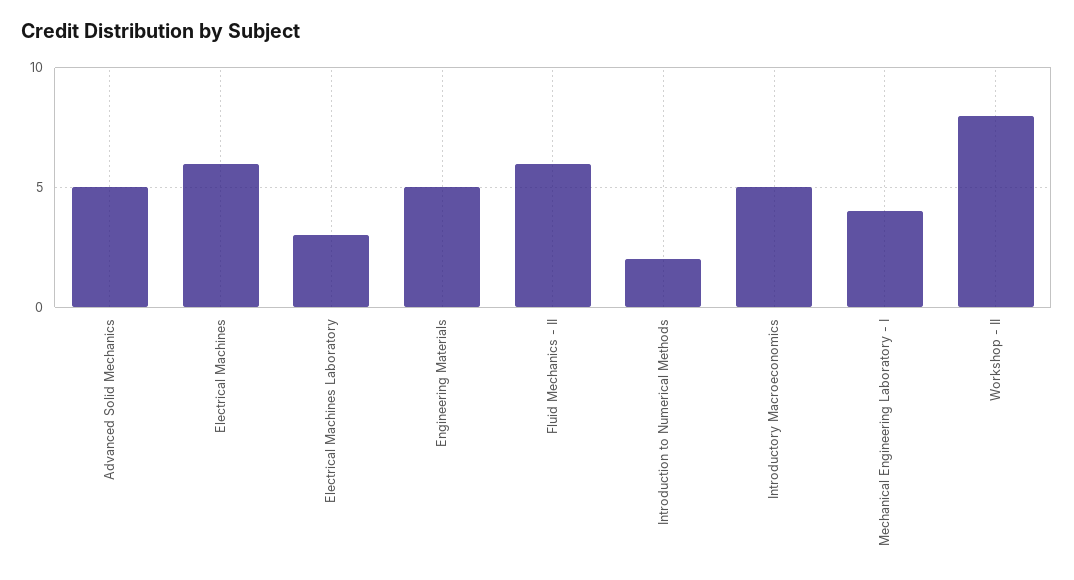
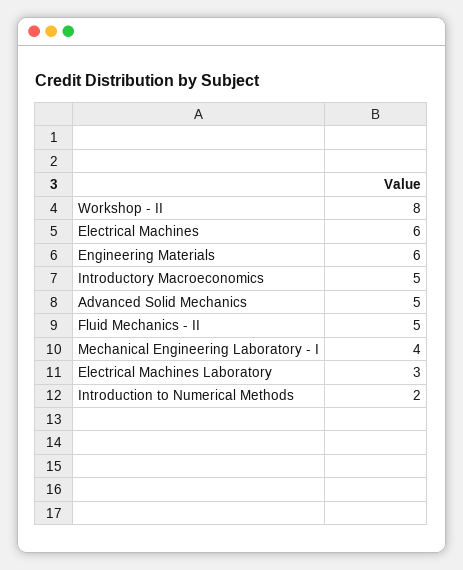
  {
    "Advanced Solid Mechanics": 5,
    "Electrical Machines": 6,
    "Electrical Machines Laboratory": 3,
-   "Engineering Materials": 5,
+   "Engineering Materials": 6,
-   "Fluid Mechanics - II": 6,
+   "Fluid Mechanics - II": 5,
    "Introduction to Numerical Methods": 2,
    "Introductory Macroeconomics": 5,
    "Mechanical Engineering Laboratory - I": 4,
    "Workshop - II": 8
  }

